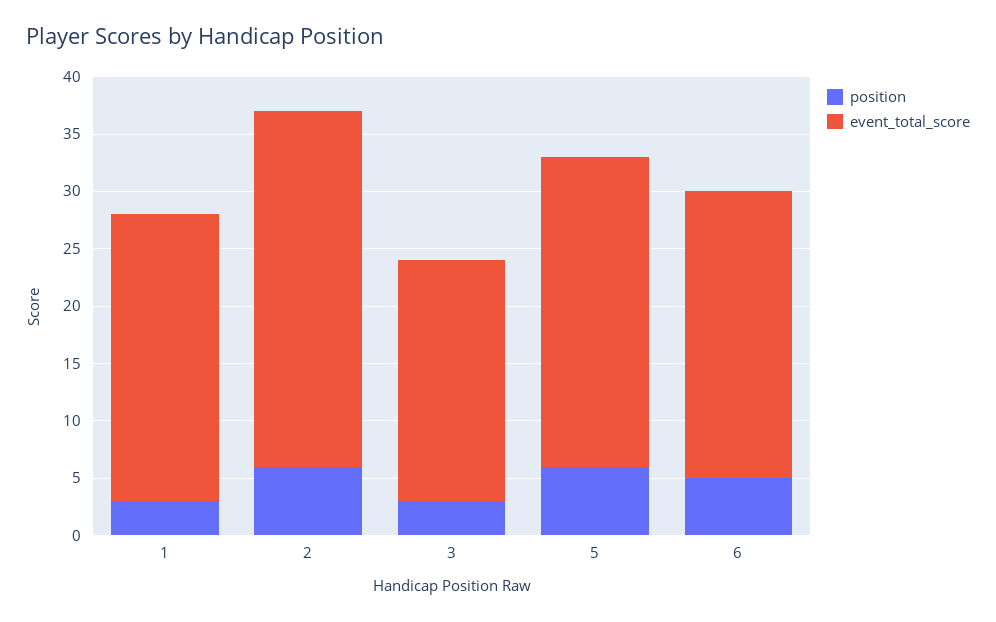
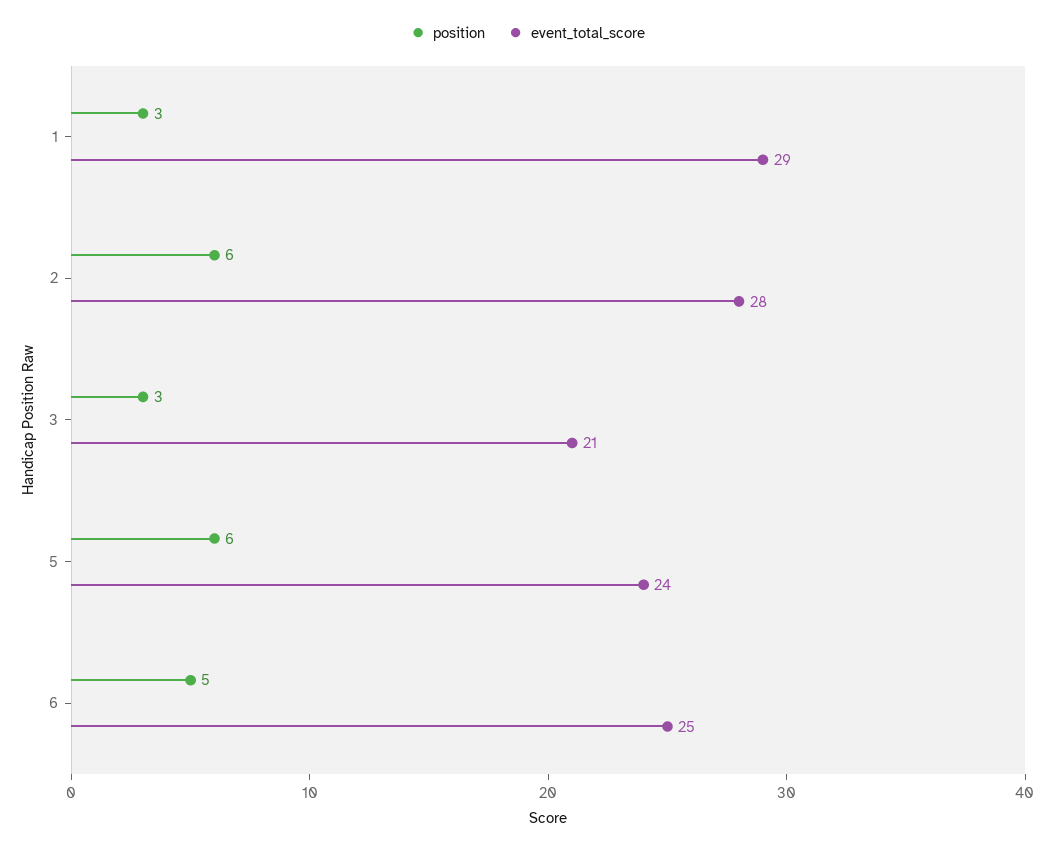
  {
    "position": {
      "1": 3,
      "2": 6,
      "3": 3,
      "5": 6,
      "6": 5
    },
    "event_total_score": {
-     "1": 25,
+     "1": 29,
-     "2": 31,
+     "2": 28,
      "3": 21,
-     "5": 27,
+     "5": 24,
      "6": 25
    }
  }

